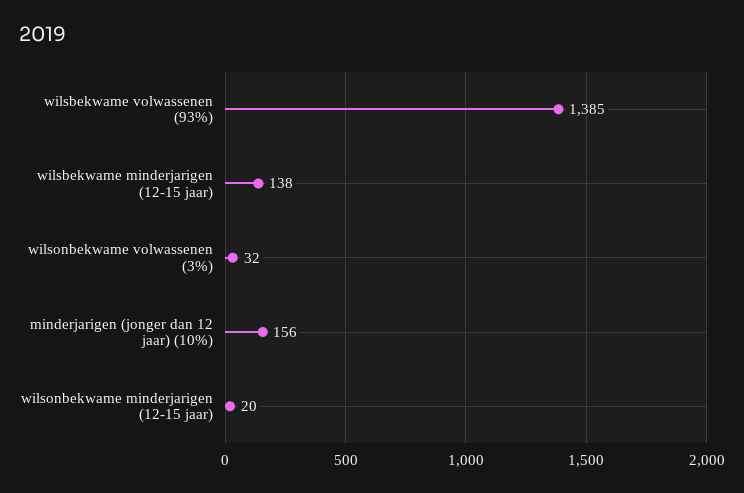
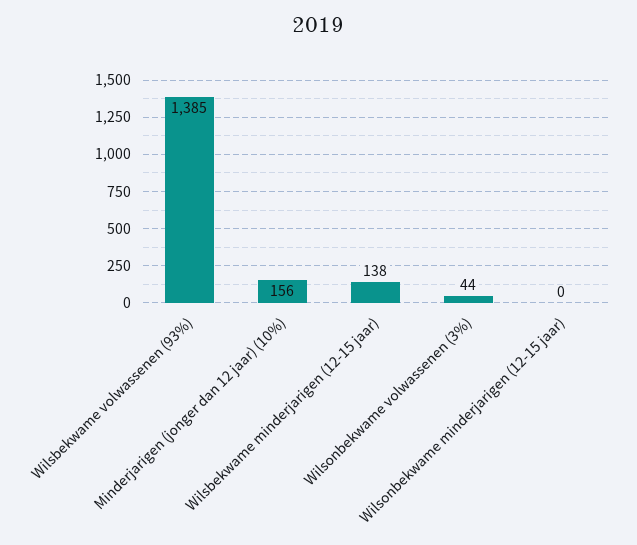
  {
    "wilsbekwame volwassenen (93%)": 1385,
    "wilsbekwame minderjarigen (12-15 jaar)": 138,
-   "wilsonbekwame volwassenen (3%)": 32,
+   "wilsonbekwame volwassenen (3%)": 44,
    "minderjarigen (jonger dan 12 jaar) (10%)": 156,
-   "wilsonbekwame minderjarigen (12-15 jaar)": 20
+   "wilsonbekwame minderjarigen (12-15 jaar)": 0
  }

